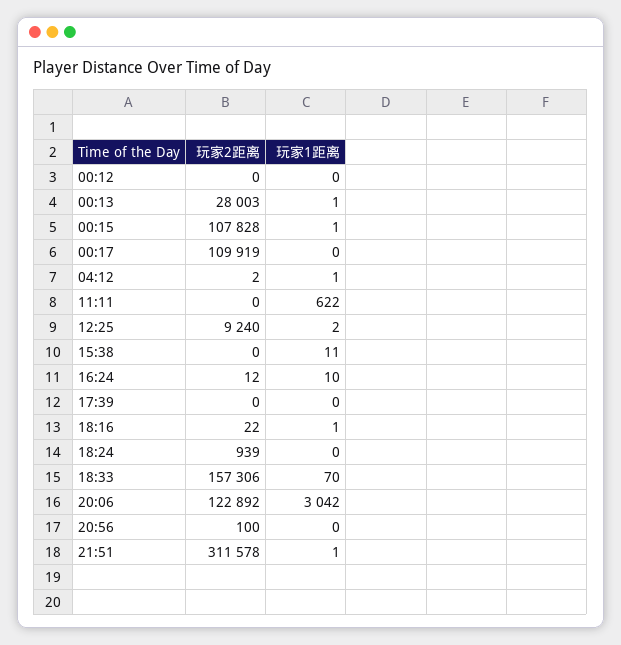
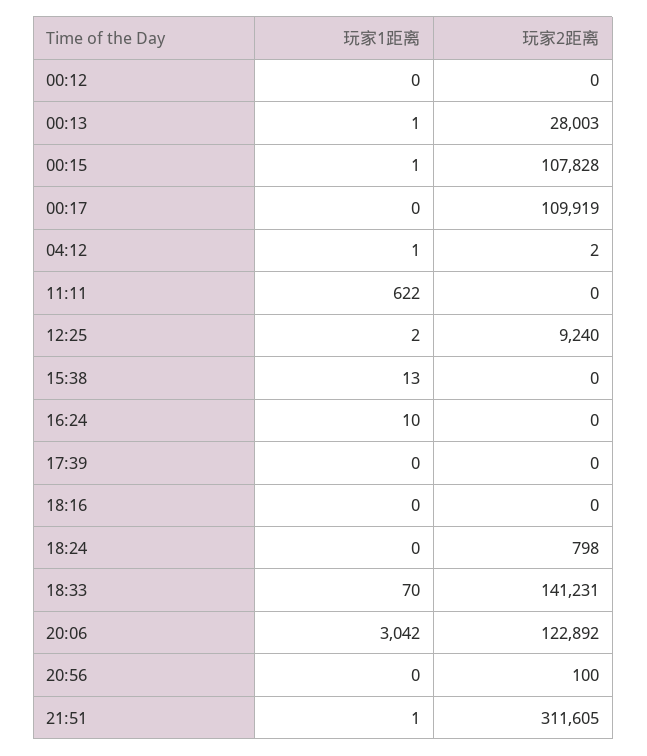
  {
    "玩家2距离": {
      "00:12": 0,
      "00:13": 28003,
      "00:15": 107828,
      "00:17": 109919,
      "04:12": 2,
      "11:11": 0,
      "12:25": 9240,
      "15:38": 0,
-     "16:24": 12,
+     "16:24": 0,
      "17:39": 0,
-     "18:16": 22,
+     "18:16": 0,
-     "18:24": 939,
+     "18:24": 798,
-     "18:33": 157306,
+     "18:33": 141231,
      "20:06": 122892,
      "20:56": 100,
-     "21:51": 311578
+     "21:51": 311605
    },
    "玩家1距离": {
      "00:12": 0,
      "00:13": 1,
      "00:15": 1,
      "00:17": 0,
      "04:12": 1,
      "11:11": 622,
      "12:25": 2,
-     "15:38": 11,
+     "15:38": 13,
      "16:24": 10,
      "17:39": 0,
-     "18:16": 1,
+     "18:16": 0,
      "18:24": 0,
      "18:33": 70,
      "20:06": 3042,
      "20:56": 0,
      "21:51": 1
    }
  }

